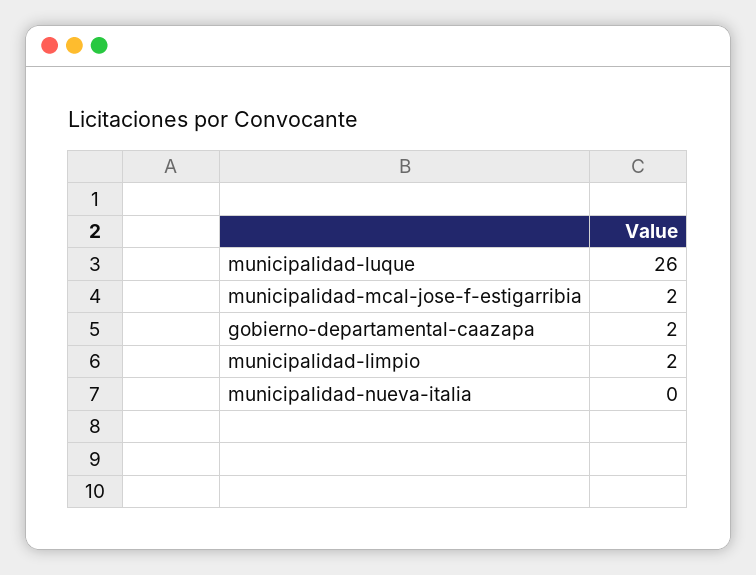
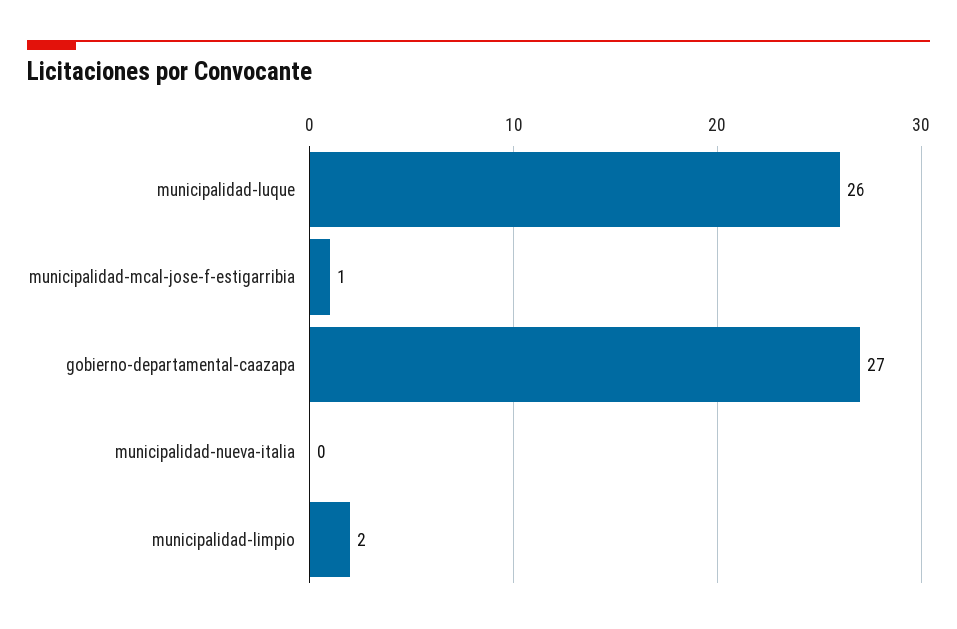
  {
    "municipalidad-luque": 26,
-   "municipalidad-mcal-jose-f-estigarribia": 2,
+   "municipalidad-mcal-jose-f-estigarribia": 1,
-   "gobierno-departamental-caazapa": 2,
+   "gobierno-departamental-caazapa": 27,
    "municipalidad-limpio": 2,
    "municipalidad-nueva-italia": 0
  }

